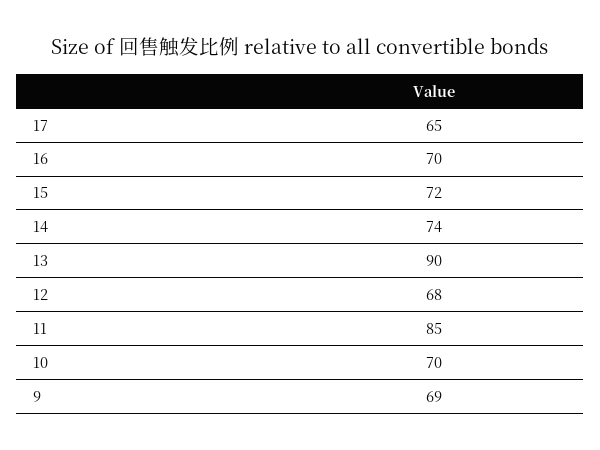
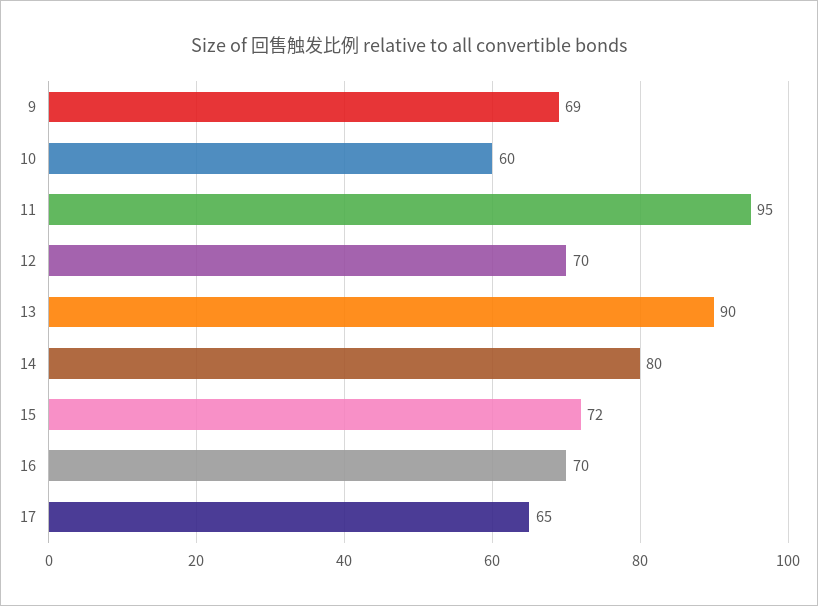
  {
    "17": 65,
    "16": 70,
    "15": 72,
-   "14": 74,
+   "14": 80,
    "13": 90,
-   "12": 68,
+   "12": 70,
-   "11": 85,
+   "11": 95,
-   "10": 70,
+   "10": 60,
    "9": 69
  }

